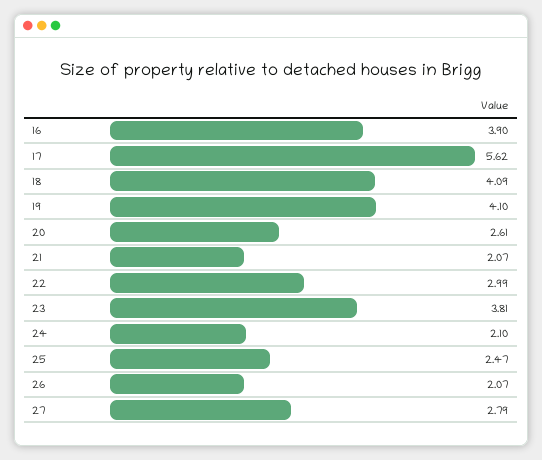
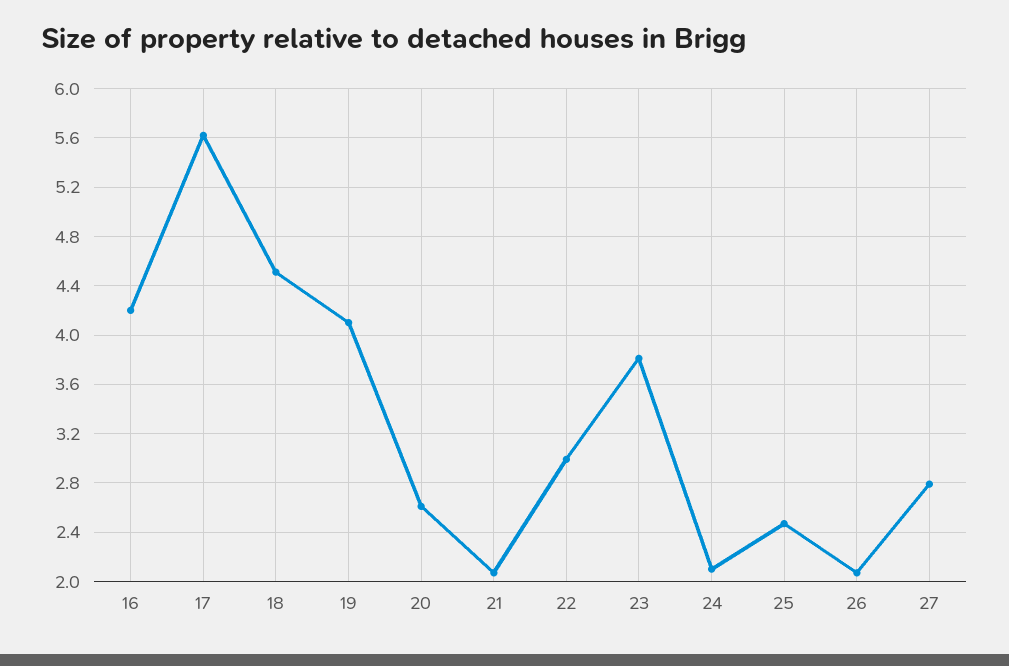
  {
-   "16": 3.9,
+   "16": 4.2,
    "17": 5.62,
-   "18": 4.09,
+   "18": 4.5,
    "19": 4.1,
    "20": 2.61,
    "21": 2.07,
    "22": 2.99,
    "23": 3.81,
    "24": 2.1,
    "25": 2.47,
    "26": 2.07,
    "27": 2.79
  }

